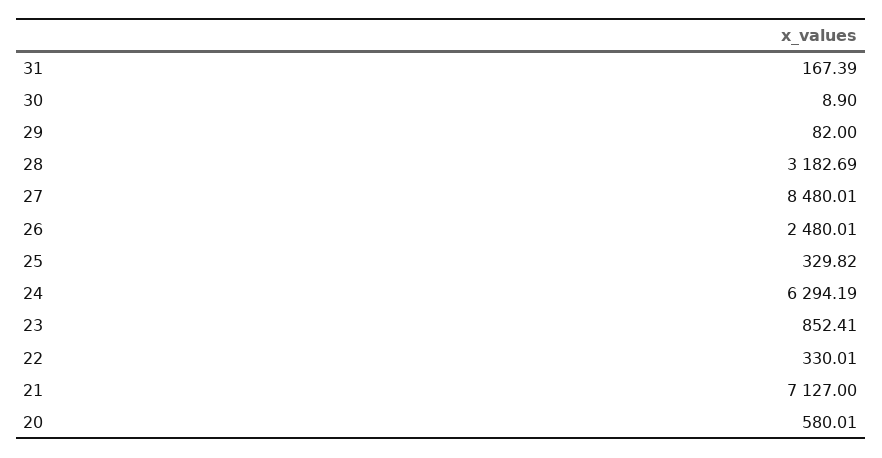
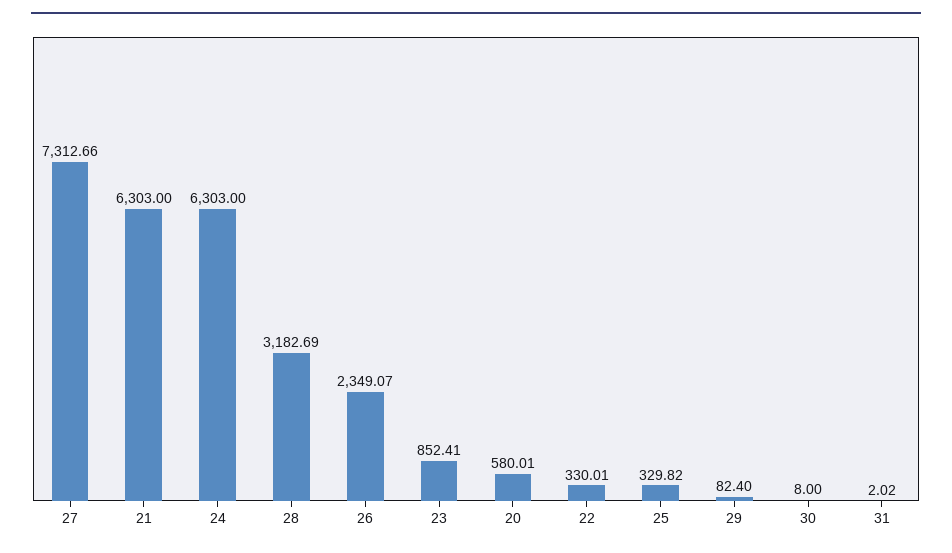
  {
-   "31": 167.39,
+   "31": 2.02,
-   "30": 8.9,
+   "30": 8,
-   "29": 82,
+   "29": 82.4,
    "28": 3182.69,
-   "27": 8480.01,
+   "27": 7312.66,
-   "26": 2480.01,
+   "26": 2349.07,
    "25": 329.82,
-   "24": 6294.19,
+   "24": 6303,
    "23": 852.41,
    "22": 330.01,
-   "21": 7127,
+   "21": 6303,
    "20": 580.01
  }

